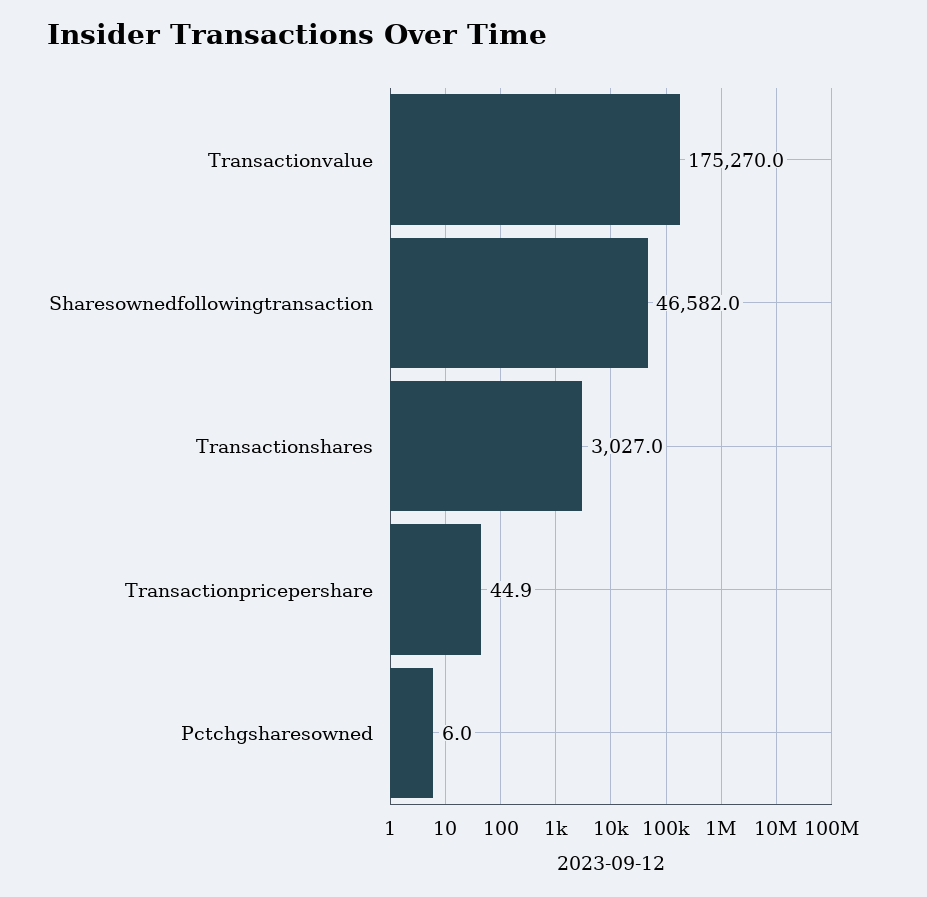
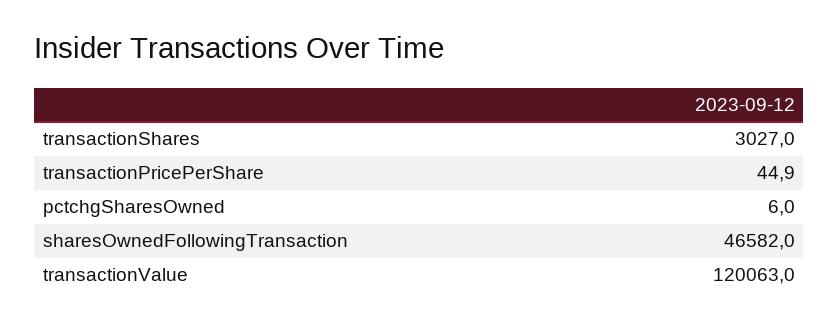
  {
-   "Transactionvalue": 175270,
+   "Transactionvalue": 120063,
    "Sharesownedfollowingtransaction": 46582,
    "Transactionshares": 3027,
    "Transactionpricepershare": 44.9,
    "Pctchgsharesowned": 6
  }

